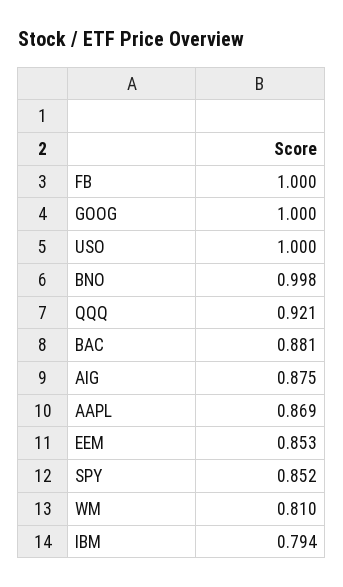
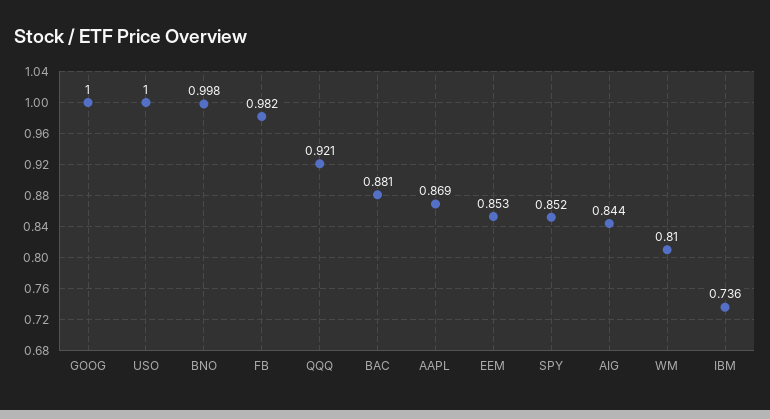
  {
-   "FB": 1,
+   "FB": 0.982,
    "GOOG": 1,
    "USO": 1,
    "BNO": 0.998,
    "QQQ": 0.921,
    "BAC": 0.881,
-   "AIG": 0.875,
+   "AIG": 0.844,
    "AAPL": 0.869,
    "EEM": 0.853,
    "SPY": 0.852,
    "WM": 0.81,
-   "IBM": 0.794
+   "IBM": 0.736
  }

